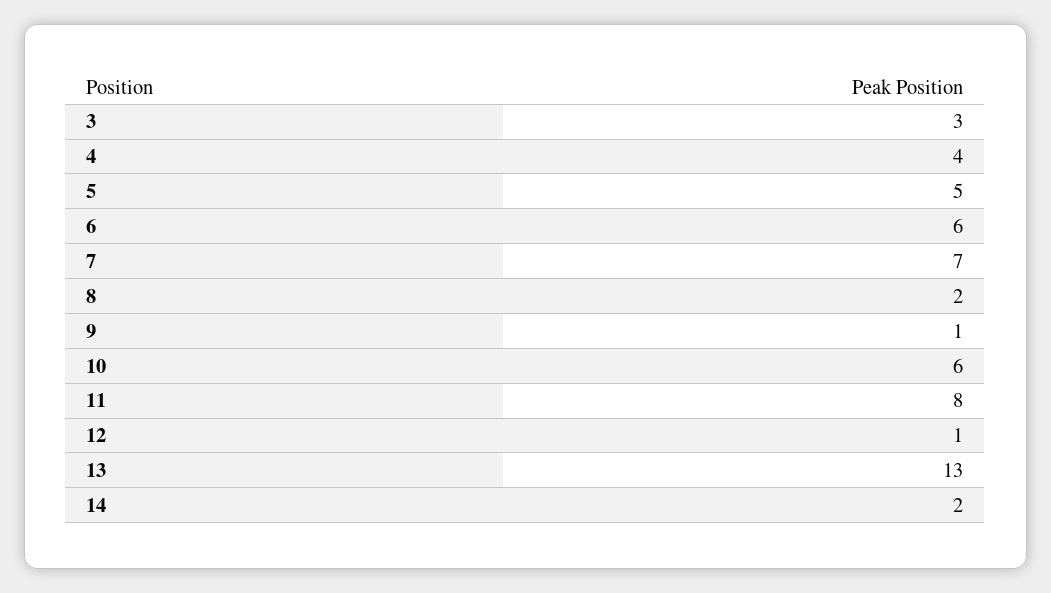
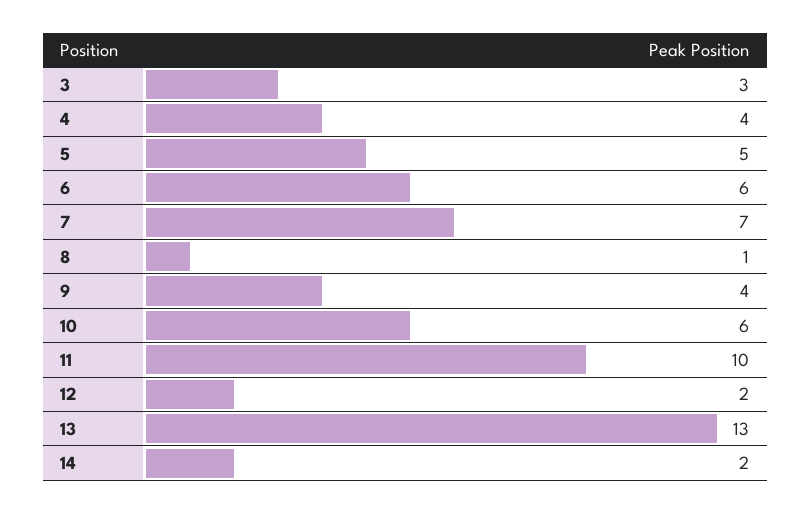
  {
    "3": 3,
    "4": 4,
    "5": 5,
    "6": 6,
    "7": 7,
-   "8": 2,
+   "8": 1,
-   "9": 1,
+   "9": 4,
    "10": 6,
-   "11": 8,
+   "11": 10,
-   "12": 1,
+   "12": 2,
    "13": 13,
    "14": 2
  }

